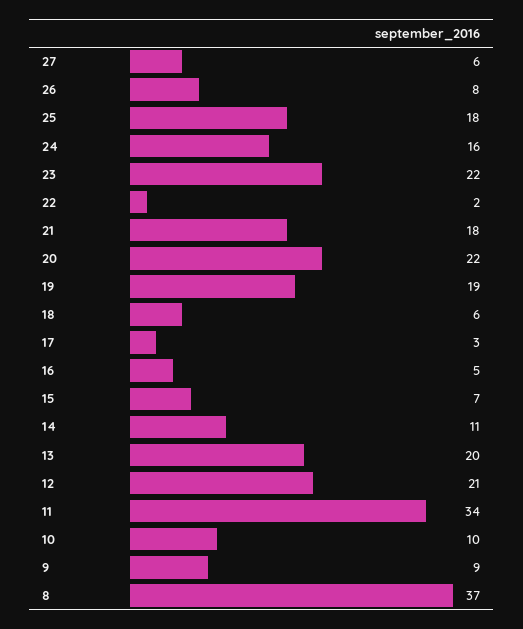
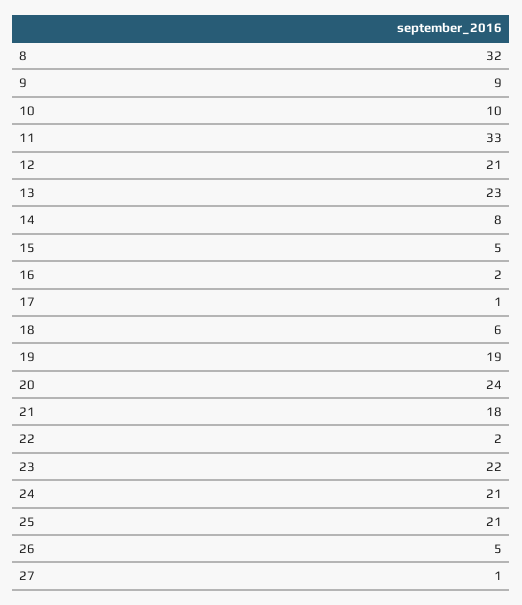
  {
-   "27": 6,
+   "27": 1,
-   "26": 8,
+   "26": 5,
-   "25": 18,
+   "25": 21,
-   "24": 16,
+   "24": 21,
    "23": 22,
    "22": 2,
    "21": 18,
-   "20": 22,
+   "20": 24,
    "19": 19,
    "18": 6,
-   "17": 3,
+   "17": 1,
-   "16": 5,
+   "16": 2,
-   "15": 7,
+   "15": 5,
-   "14": 11,
+   "14": 8,
-   "13": 20,
+   "13": 23,
    "12": 21,
-   "11": 34,
+   "11": 33,
    "10": 10,
    "9": 9,
-   "8": 37
+   "8": 32
  }

